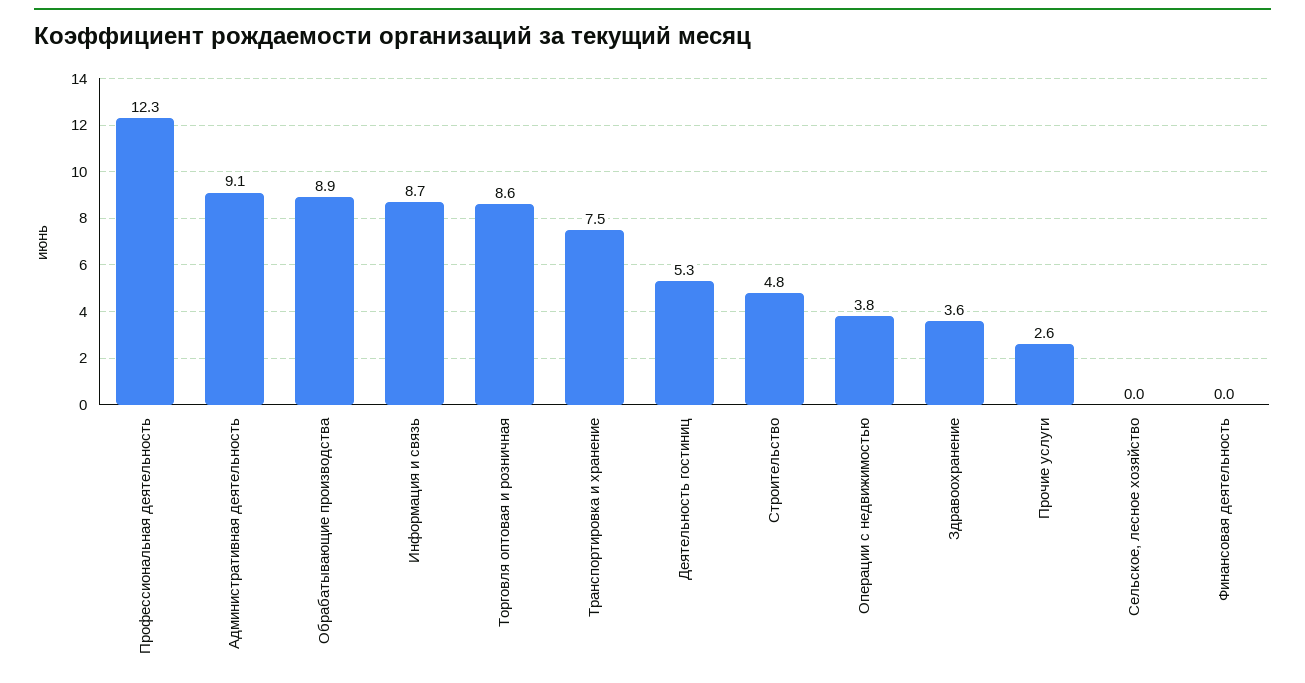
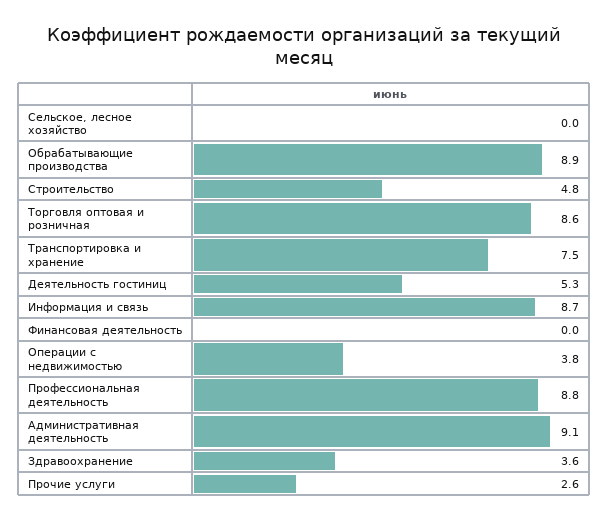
  {
-   "Профессиональная деятельность": 12.3,
+   "Профессиональная деятельность": 8.8,
    "Административная деятельность": 9.1,
    "Обрабатывающие производства": 8.9,
    "Информация и связь": 8.7,
    "Торговля оптовая и розничная": 8.6,
    "Транспортировка и хранение": 7.5,
    "Деятельность гостиниц": 5.3,
    "Строительство": 4.8,
    "Операции с недвижимостью": 3.8,
    "Здравоохранение": 3.6,
    "Прочие услуги": 2.6,
    "Сельское, лесное хозяйство": 0,
    "Финансовая деятельность": 0
  }

